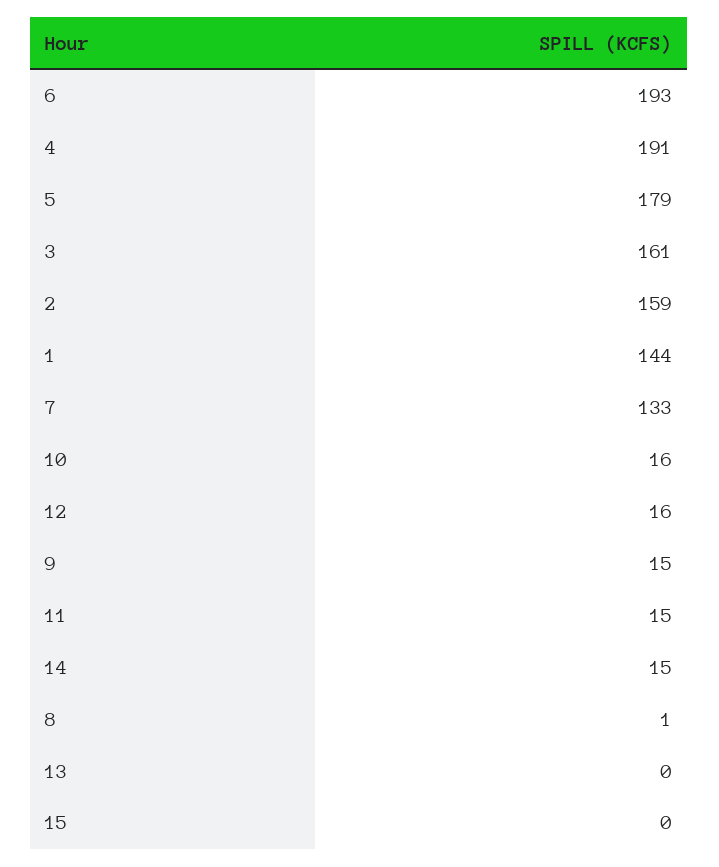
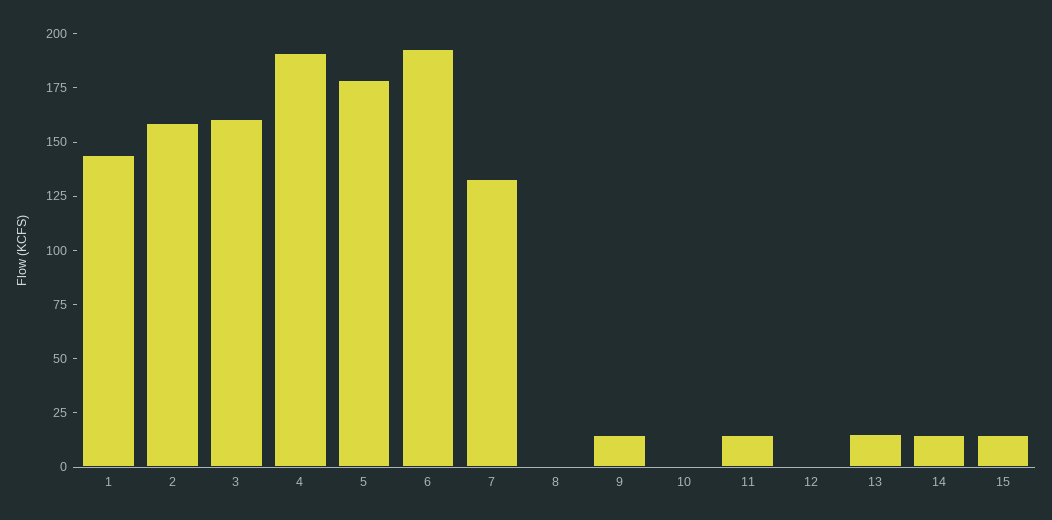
  {
    "6": 193,
    "4": 191,
    "5": 179,
    "3": 161,
    "2": 159,
    "1": 144,
    "7": 133,
-   "10": 16,
+   "10": 0,
-   "12": 16,
+   "12": 0,
    "9": 15,
    "11": 15,
    "14": 15,
    "8": 1,
-   "13": 0,
+   "13": 15,
-   "15": 0
+   "15": 15
  }

